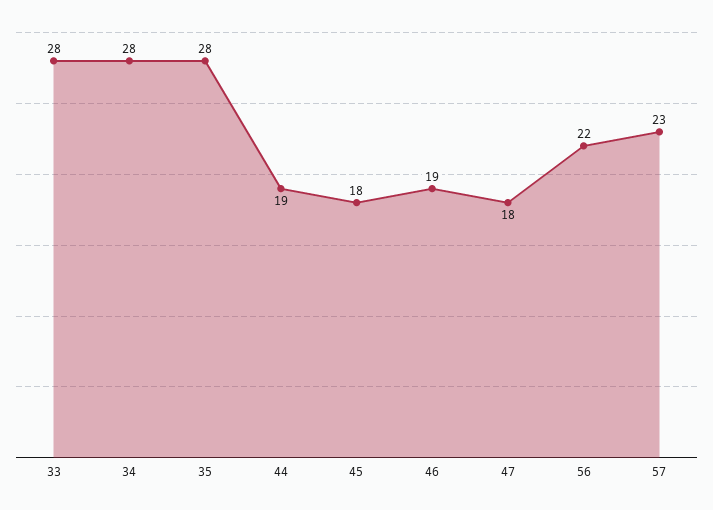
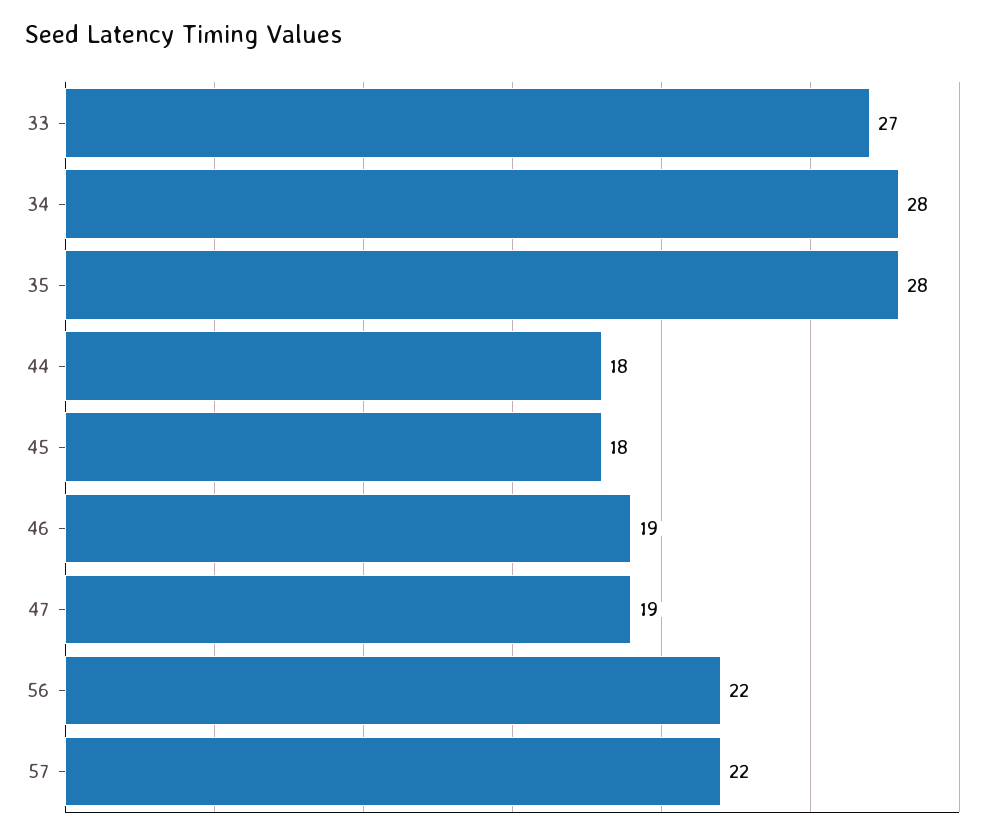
  {
-   "33": 28,
+   "33": 27,
    "34": 28,
    "35": 28,
-   "44": 19,
+   "44": 18,
    "45": 18,
    "46": 19,
-   "47": 18,
+   "47": 19,
    "56": 22,
-   "57": 23
+   "57": 22
  }

